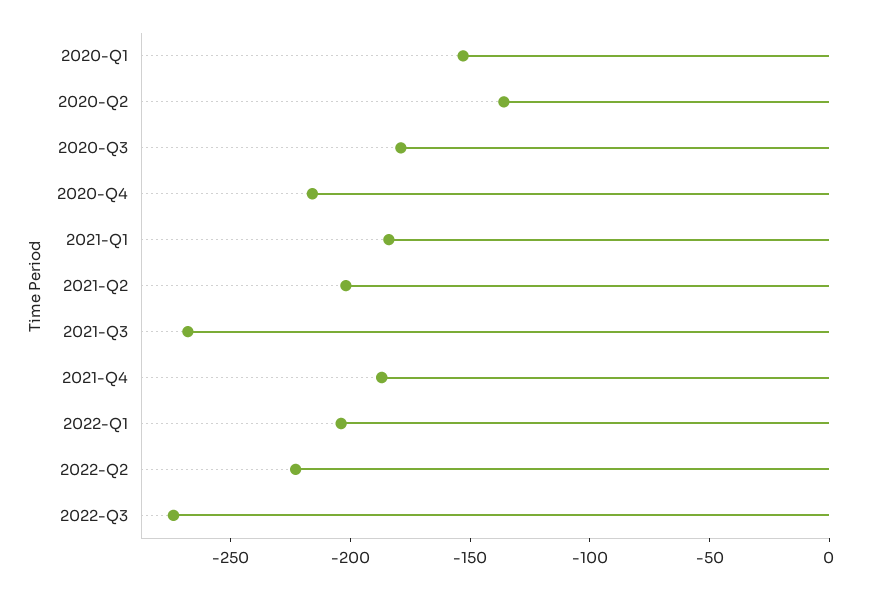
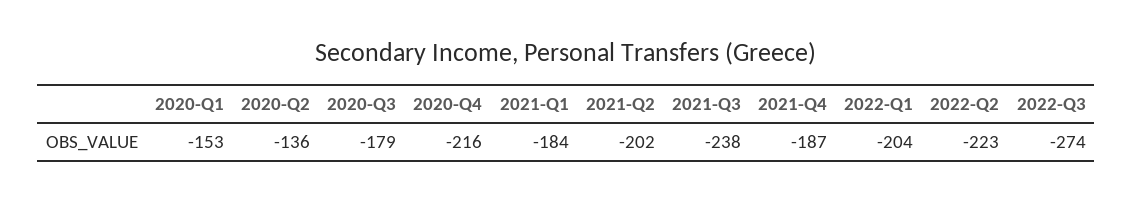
  {
    "2020-Q1": -153,
    "2020-Q2": -136,
    "2020-Q3": -179,
    "2020-Q4": -216,
    "2021-Q1": -184,
    "2021-Q2": -202,
-   "2021-Q3": -270,
+   "2021-Q3": -238,
    "2021-Q4": -187,
    "2022-Q1": -204,
    "2022-Q2": -223,
    "2022-Q3": -274
  }

